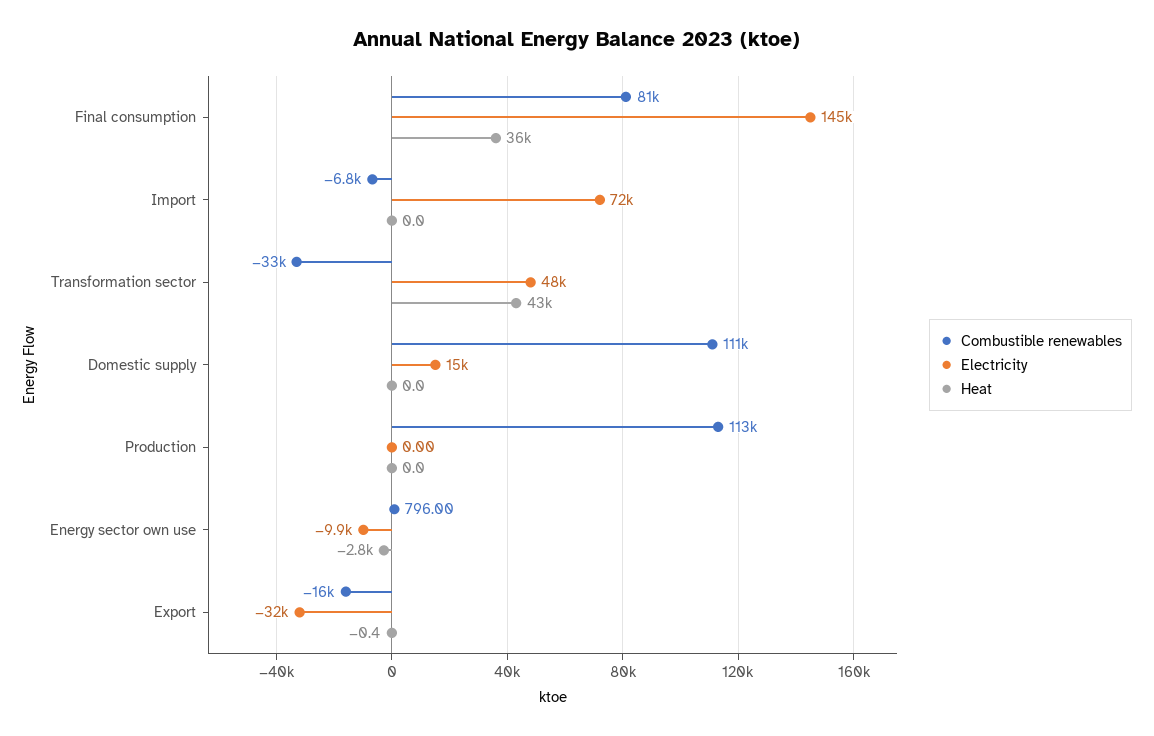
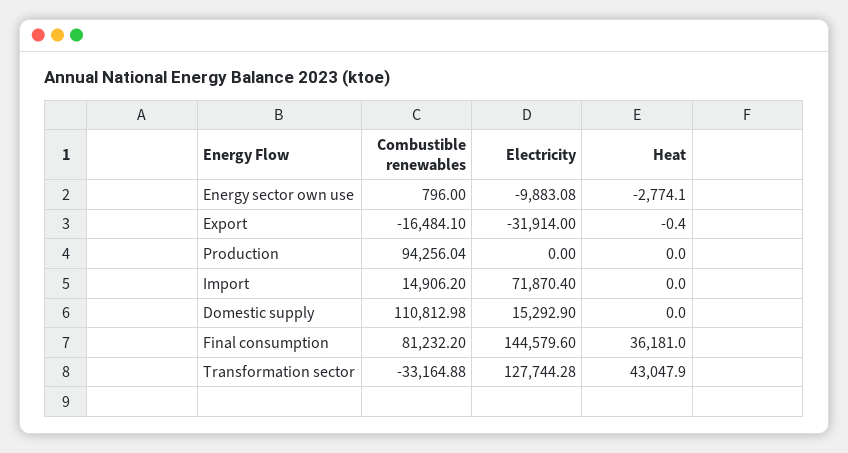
  {
    "Combustible renewables": {
      "Final consumption": 81232.2,
-     "Import": -6800,
+     "Import": 14906.2,
      "Transformation sector": -33164.88,
      "Domestic supply": 110812.98,
-     "Production": 113000,
+     "Production": 94256.04,
      "Energy sector own use": 796,
      "Export": -16484.1
    },
    "Electricity": {
      "Final consumption": 144579.6,
      "Import": 71870.4,
-     "Transformation sector": 48000,
+     "Transformation sector": 127744.28,
      "Domestic supply": 15292.9,
      "Production": 0,
      "Energy sector own use": -9883.08,
      "Export": -31914
    },
    "Heat": {
      "Final consumption": 36181,
      "Import": 0,
      "Transformation sector": 43047.9,
      "Domestic supply": 0,
      "Production": 0,
      "Energy sector own use": -2774.1,
      "Export": -0.4
    }
  }

